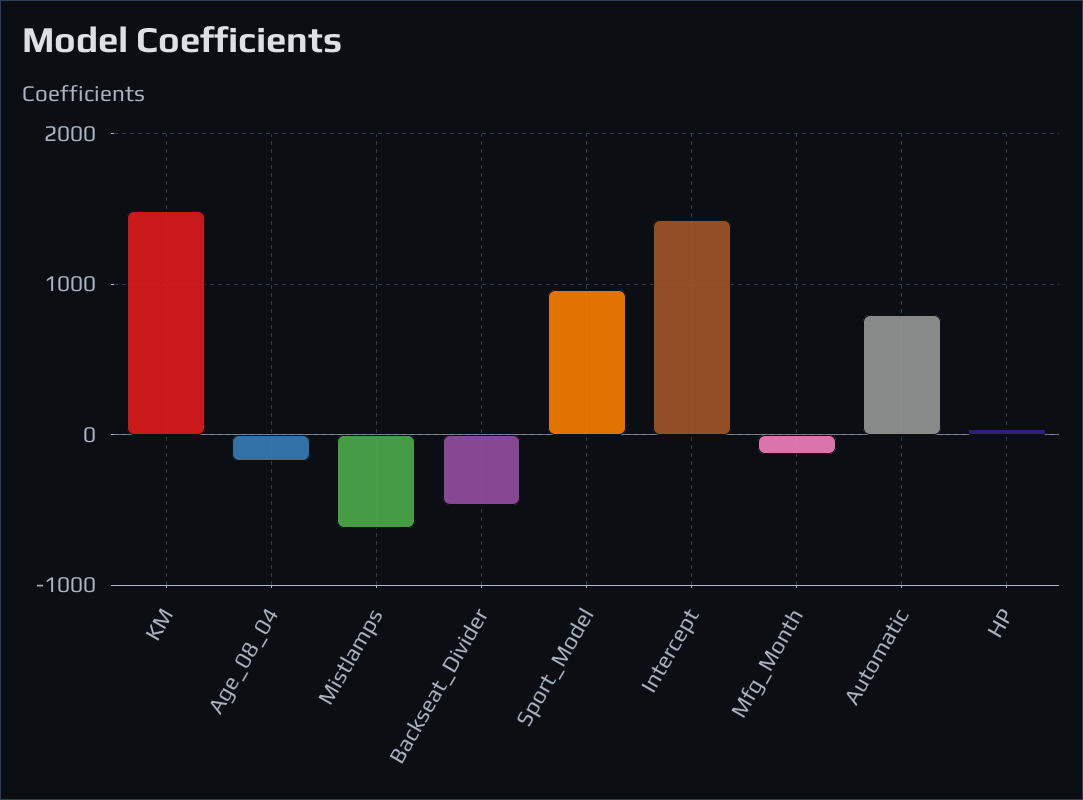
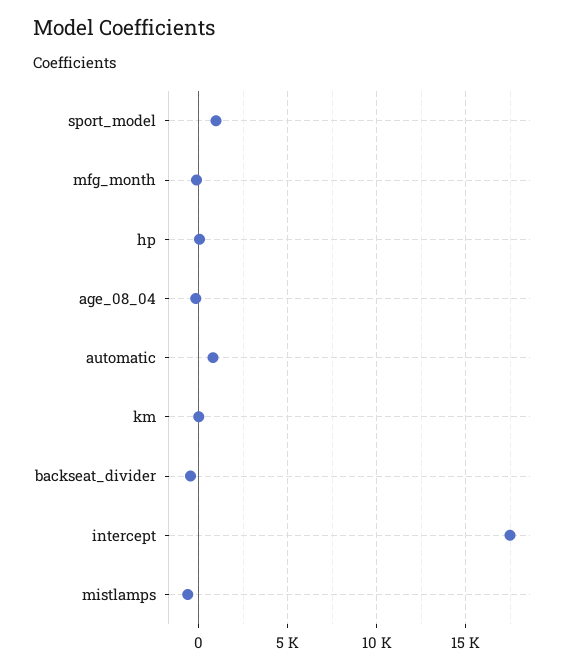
  {
-   "KM": 1500,
+   "KM": 0,
    "Age_08_04": -200,
    "Mistlamps": -600,
    "Backseat_Divider": -500,
    "Sport_Model": 1000,
-   "Intercept": 1400,
+   "Intercept": 17500,
    "Mfg_Month": -100,
    "Automatic": 800,
    "HP": 0
  }

